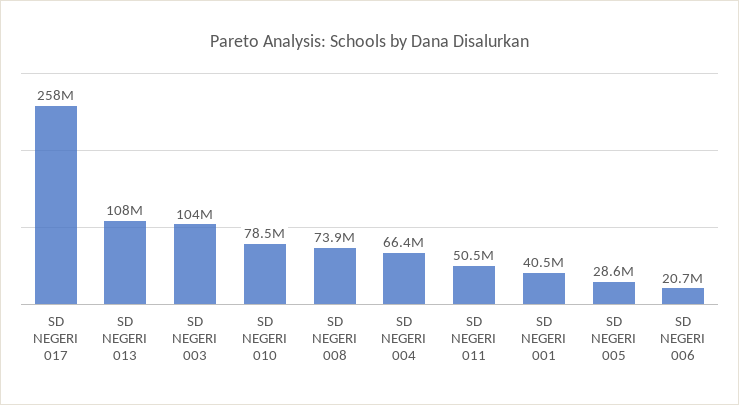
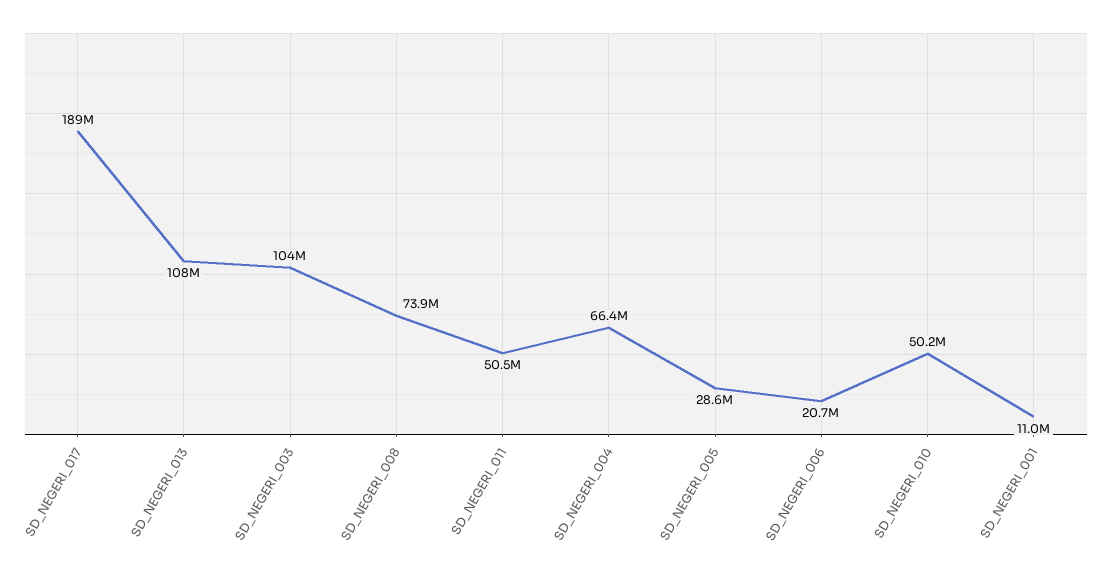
  {
-   "SD NEGERI 017": 258000000,
+   "SD NEGERI 017": 189000000,
    "SD NEGERI 013": 108000000,
    "SD NEGERI 003": 104000000,
-   "SD NEGERI 010": 78500000,
+   "SD NEGERI 010": 50200000,
    "SD NEGERI 008": 73900000,
    "SD NEGERI 004": 66400000,
    "SD NEGERI 011": 50500000,
-   "SD NEGERI 001": 40500000,
+   "SD NEGERI 001": 11000000,
    "SD NEGERI 005": 28600000,
    "SD NEGERI 006": 20700000
  }

